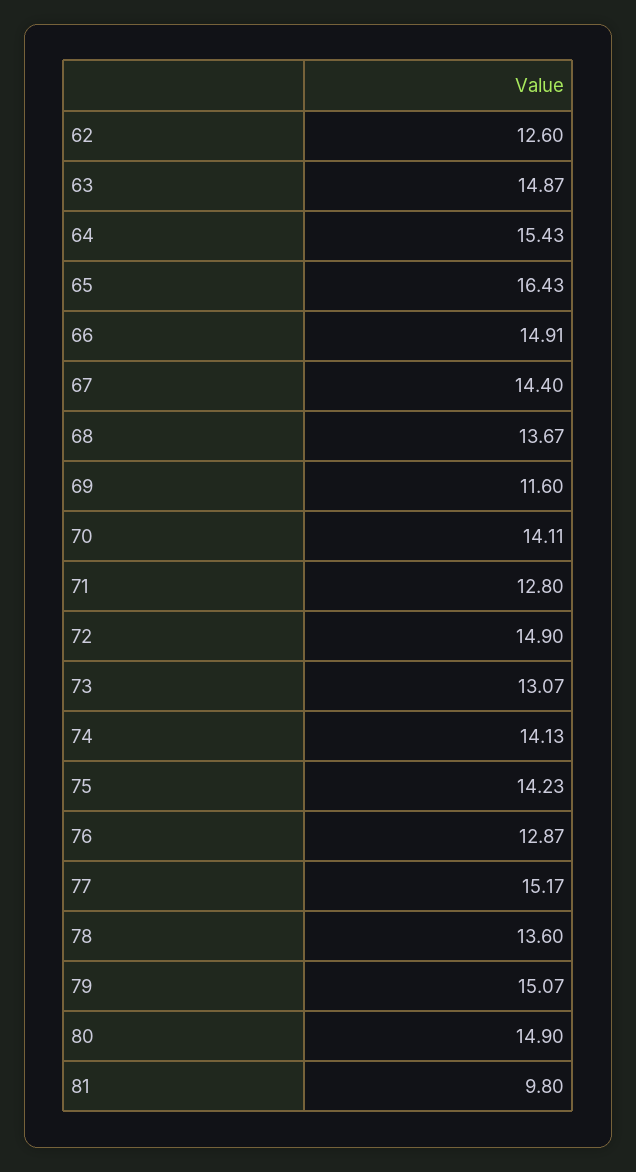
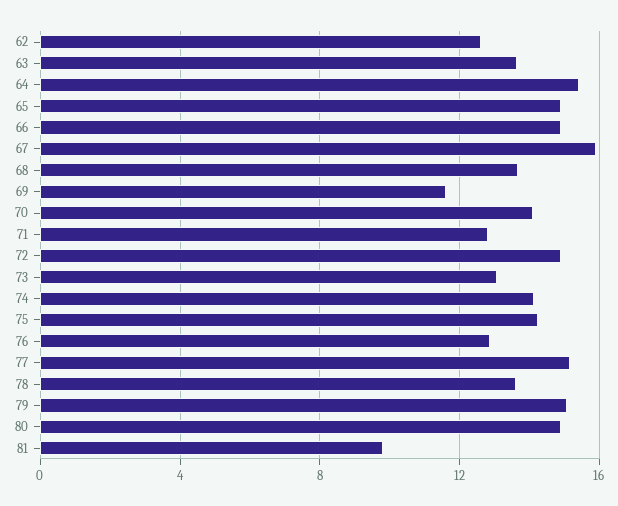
  {
    "62": 12.6,
-   "63": 14.87,
+   "63": 13.5,
    "64": 15.43,
-   "65": 16.43,
+   "65": 15,
    "66": 14.91,
-   "67": 14.4,
+   "67": 16,
    "68": 13.67,
    "69": 11.6,
    "70": 14.11,
    "71": 12.8,
    "72": 14.9,
    "73": 13.07,
    "74": 14.13,
    "75": 14.23,
    "76": 12.87,
    "77": 15.17,
    "78": 13.6,
    "79": 15.07,
    "80": 14.9,
    "81": 9.8
  }

